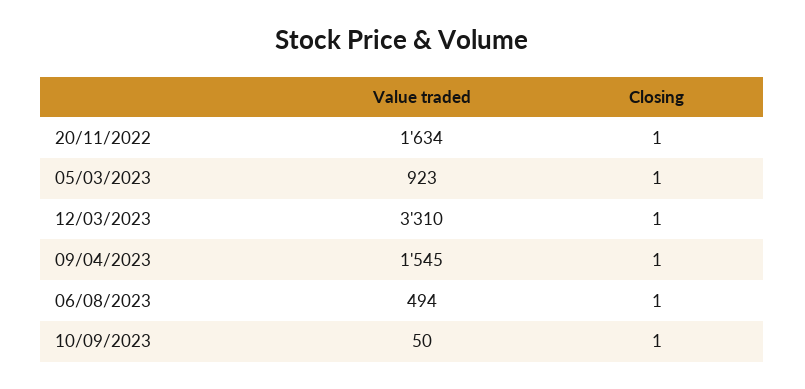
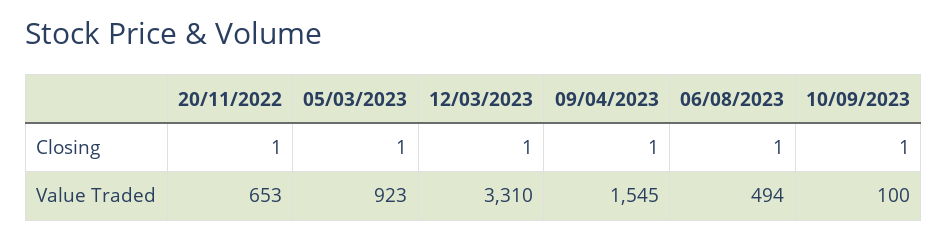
  {
    "Value traded": {
-     "20/11/2022": 1634,
+     "20/11/2022": 653,
      "05/03/2023": 923,
      "12/03/2023": 3310,
      "09/04/2023": 1545,
      "06/08/2023": 494,
-     "10/09/2023": 50
+     "10/09/2023": 100
    },
    "Closing": {
      "20/11/2022": 1,
      "05/03/2023": 1,
      "12/03/2023": 1,
      "09/04/2023": 1,
      "06/08/2023": 1,
      "10/09/2023": 1
    }
  }

